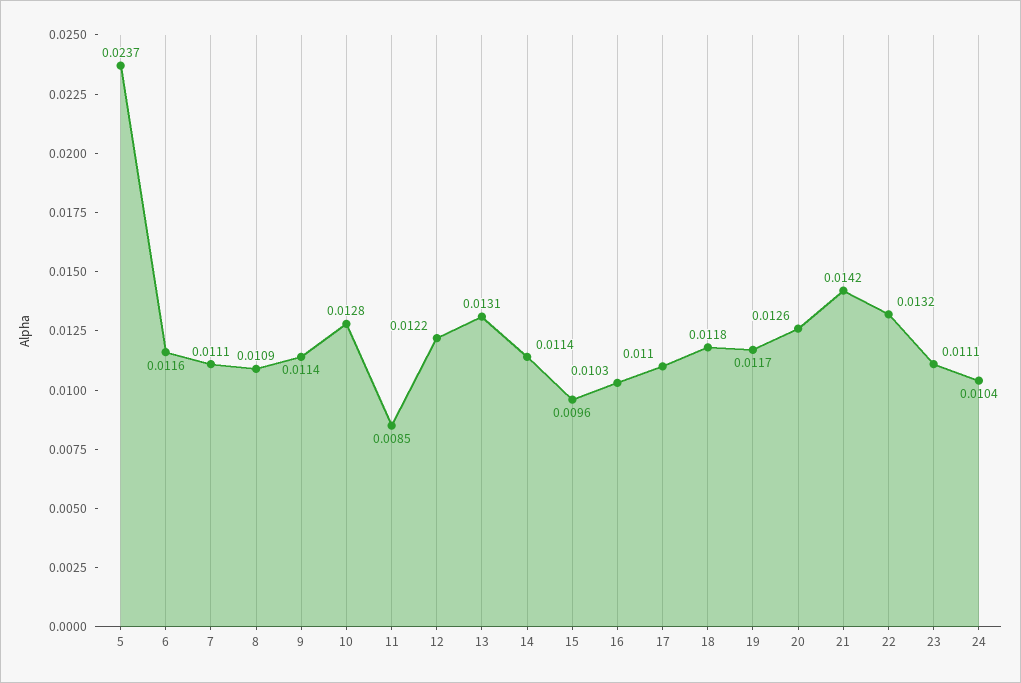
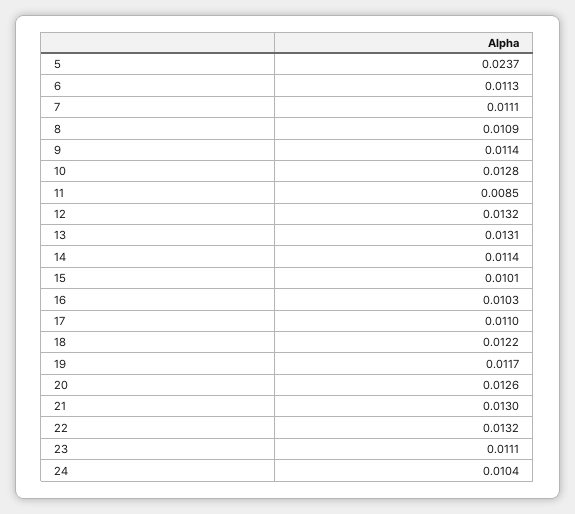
  {
    "5": 0.0237,
-   "6": 0.0116,
+   "6": 0.0113,
    "7": 0.0111,
    "8": 0.0109,
    "9": 0.0114,
    "10": 0.0128,
    "11": 0.0085,
-   "12": 0.0122,
+   "12": 0.0132,
    "13": 0.0131,
    "14": 0.0114,
-   "15": 0.0096,
+   "15": 0.0101,
    "16": 0.0103,
    "17": 0.011,
-   "18": 0.0118,
+   "18": 0.0122,
    "19": 0.0117,
    "20": 0.0126,
-   "21": 0.0142,
+   "21": 0.013,
    "22": 0.0132,
    "23": 0.0111,
    "24": 0.0104
  }

